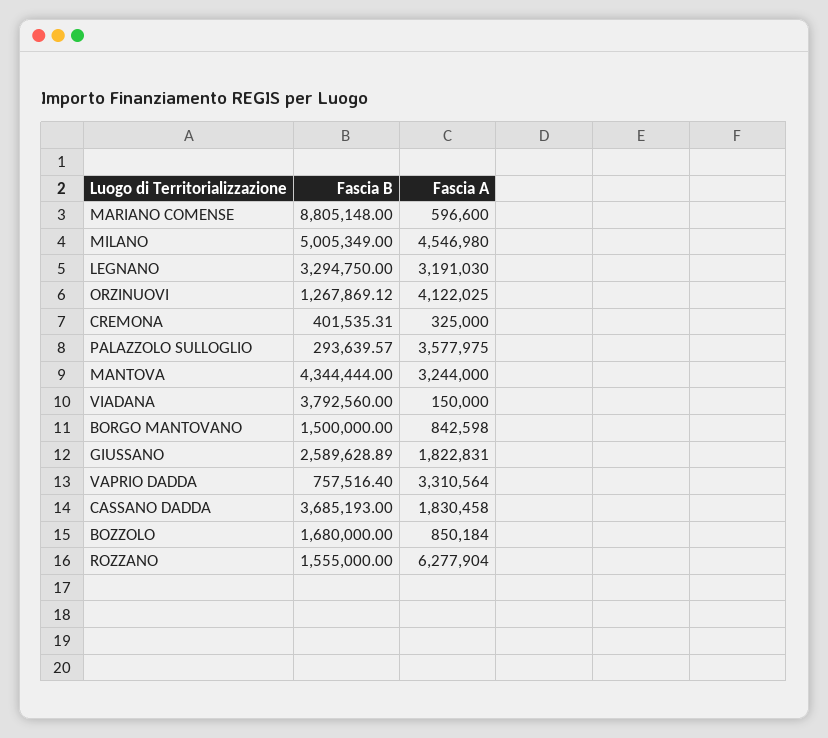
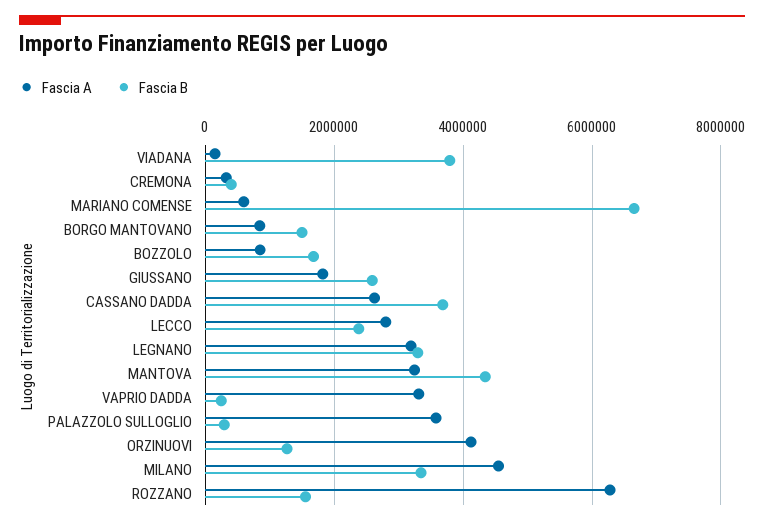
  {
    "Fascia B": {
-     "MARIANO COMENSE": 8805148,
+     "MARIANO COMENSE": 6600000,
-     "MILANO": 5005349,
+     "MILANO": 3400000,
      "LEGNANO": 3294750,
      "ORZINUOVI": 1267869.12,
      "CREMONA": 401535.31,
      "PALAZZOLO SULLOGLIO": 293639.57,
      "MANTOVA": 4344444,
      "VIADANA": 3792560,
      "BORGO MANTOVANO": 1500000,
      "GIUSSANO": 2589628.89,
-     "VAPRIO DADDA": 757516.4,
+     "VAPRIO DADDA": 200000,
      "CASSANO DADDA": 3685193,
      "BOZZOLO": 1680000,
-     "ROZZANO": 1555000
+     "ROZZANO": 1555000,
+     "LECCO": 2400000
    },
    "Fascia A": {
      "MARIANO COMENSE": 596600,
      "MILANO": 4546980,
      "LEGNANO": 3191030,
      "ORZINUOVI": 4122025,
      "CREMONA": 325000,
      "PALAZZOLO SULLOGLIO": 3577975,
      "MANTOVA": 3244000,
      "VIADANA": 150000,
      "BORGO MANTOVANO": 842598,
      "GIUSSANO": 1822831,
      "VAPRIO DADDA": 3310564,
-     "CASSANO DADDA": 1830458,
+     "CASSANO DADDA": 2600000,
      "BOZZOLO": 850184,
-     "ROZZANO": 6277904
+     "ROZZANO": 6277904,
+     "LECCO": 2800000
    }
  }

